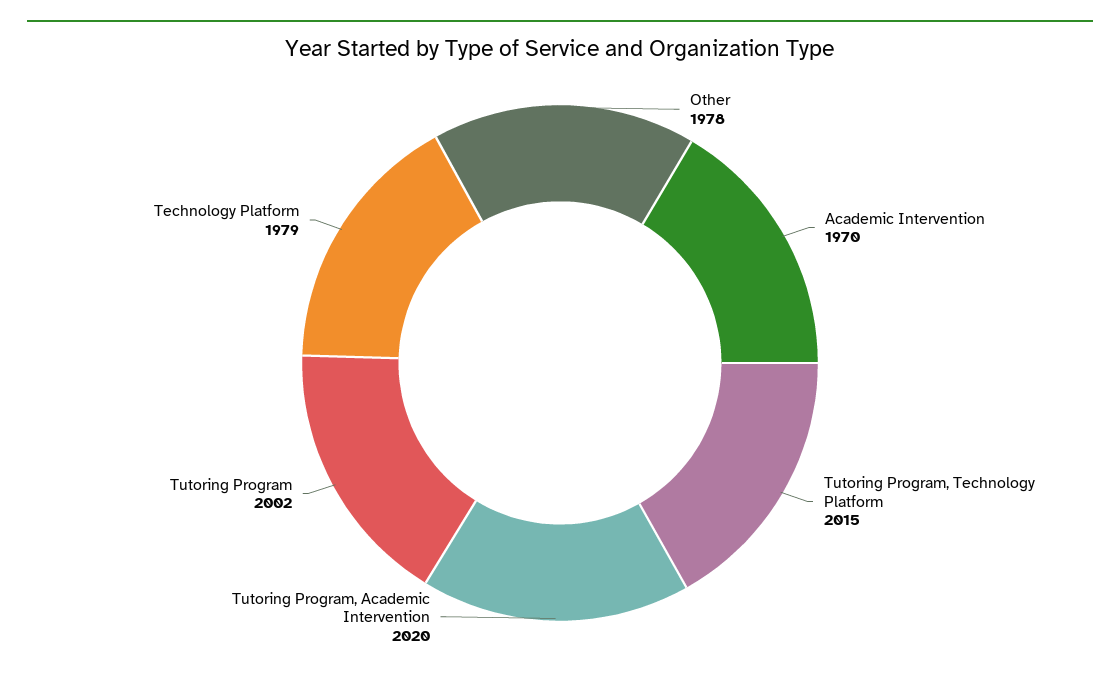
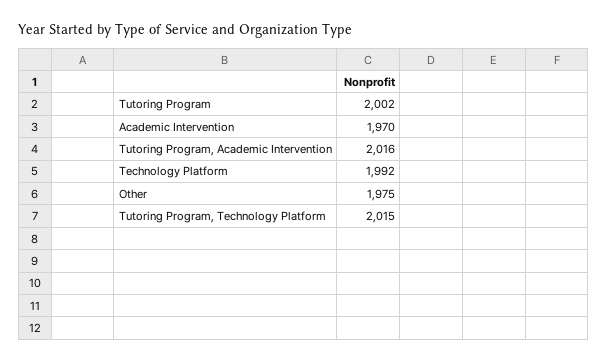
  {
-   "Other": 1978,
+   "Other": 1975,
    "Academic Intervention": 1970,
    "Tutoring Program, Technology Platform": 2015,
-   "Tutoring Program, Academic Intervention": 2020,
+   "Tutoring Program, Academic Intervention": 2016,
    "Tutoring Program": 2002,
-   "Technology Platform": 1979
+   "Technology Platform": 1992
  }

